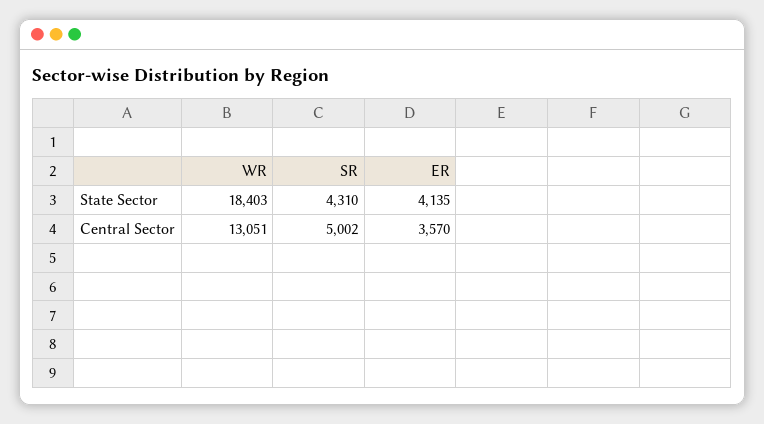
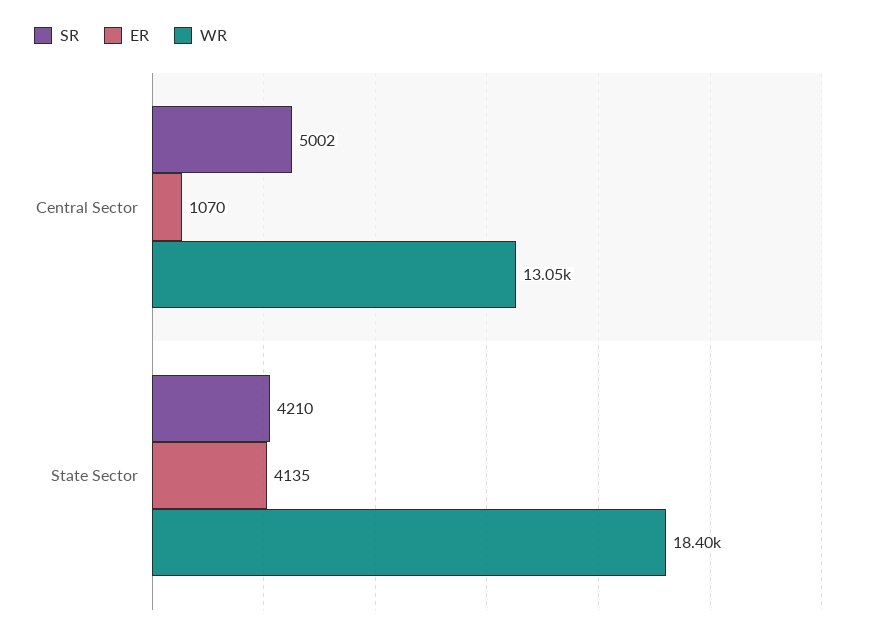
  {
    "WR": {
      "State Sector": 18403,
      "Central Sector": 13051
    },
    "SR": {
-     "State Sector": 4310,
+     "State Sector": 4210,
      "Central Sector": 5002
    },
    "ER": {
      "State Sector": 4135,
-     "Central Sector": 3570
+     "Central Sector": 1070
    }
  }

